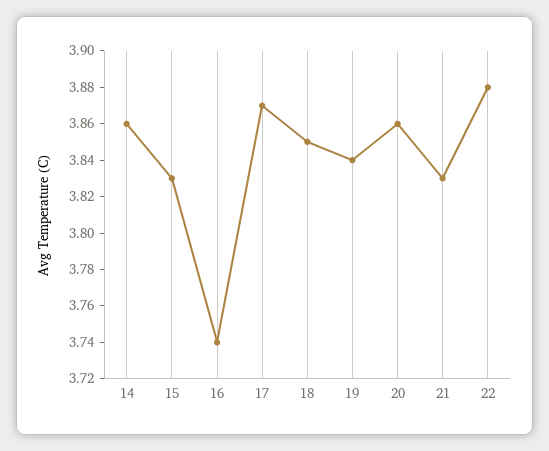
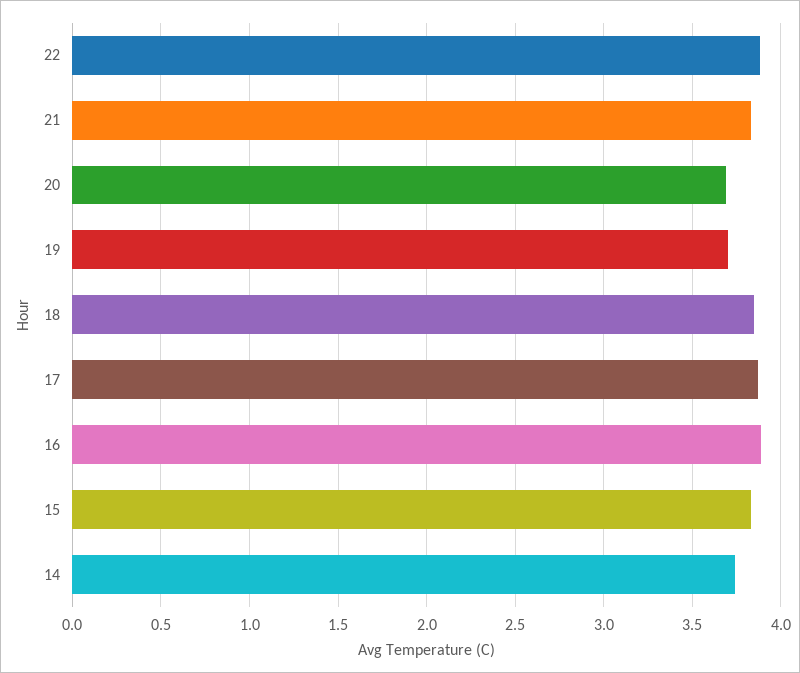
  {
-   "14": 3.86,
+   "14": 3.75,
    "15": 3.83,
-   "16": 3.74,
+   "16": 3.9,
    "17": 3.87,
    "18": 3.85,
-   "19": 3.84,
+   "19": 3.7,
-   "20": 3.86,
+   "20": 3.7,
    "21": 3.83,
    "22": 3.88
  }

